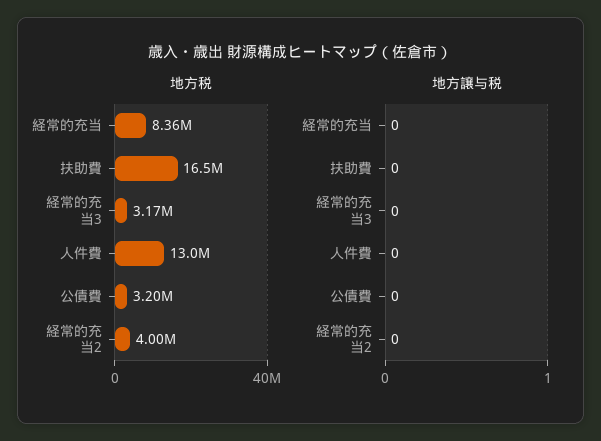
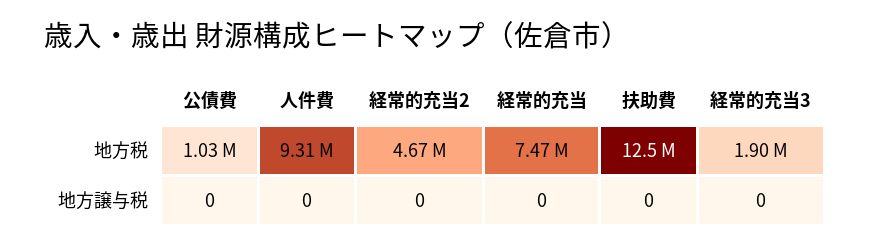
  {
    "地方税": {
-     "経常的充当": 8360000,
+     "経常的充当": 7470000,
-     "扶助費": 16500000,
+     "扶助費": 12500000,
-     "経常的充当3": 3170000,
+     "経常的充当3": 1900000,
-     "人件費": 13000000,
+     "人件費": 9310000,
-     "公債費": 3200000,
+     "公債費": 1030000,
-     "経常的充当2": 4000000
+     "経常的充当2": 4670000
    },
    "地方譲与税": {
      "経常的充当": 0,
      "扶助費": 0,
      "経常的充当3": 0,
      "人件費": 0,
      "公債費": 0,
      "経常的充当2": 0
    }
  }

